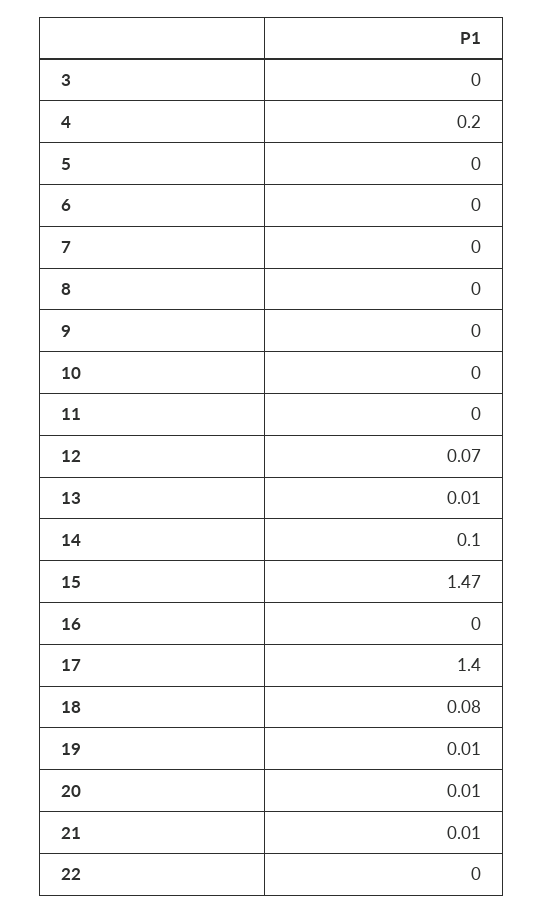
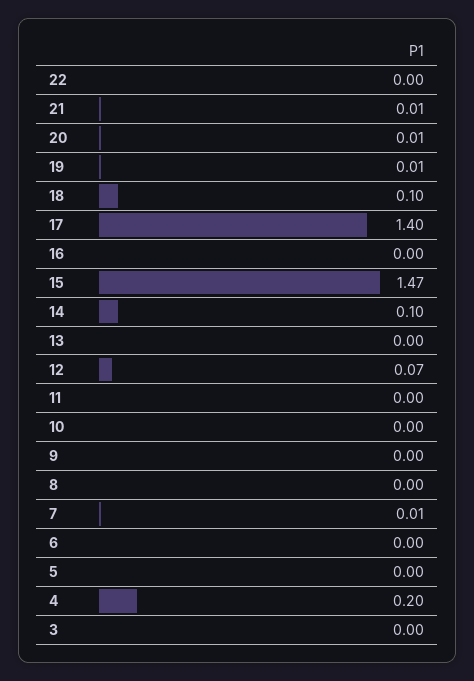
  {
    "3": 0,
    "4": 0.2,
    "5": 0,
    "6": 0,
-   "7": 0,
+   "7": 0.01,
    "8": 0,
    "9": 0,
    "10": 0,
    "11": 0,
    "12": 0.07,
-   "13": 0.01,
+   "13": 0,
    "14": 0.1,
    "15": 1.47,
    "16": 0,
    "17": 1.4,
-   "18": 0.08,
+   "18": 0.1,
    "19": 0.01,
    "20": 0.01,
    "21": 0.01,
    "22": 0
  }

